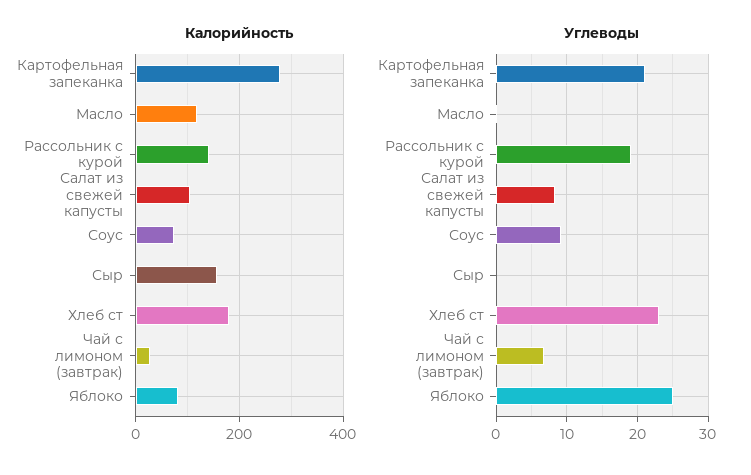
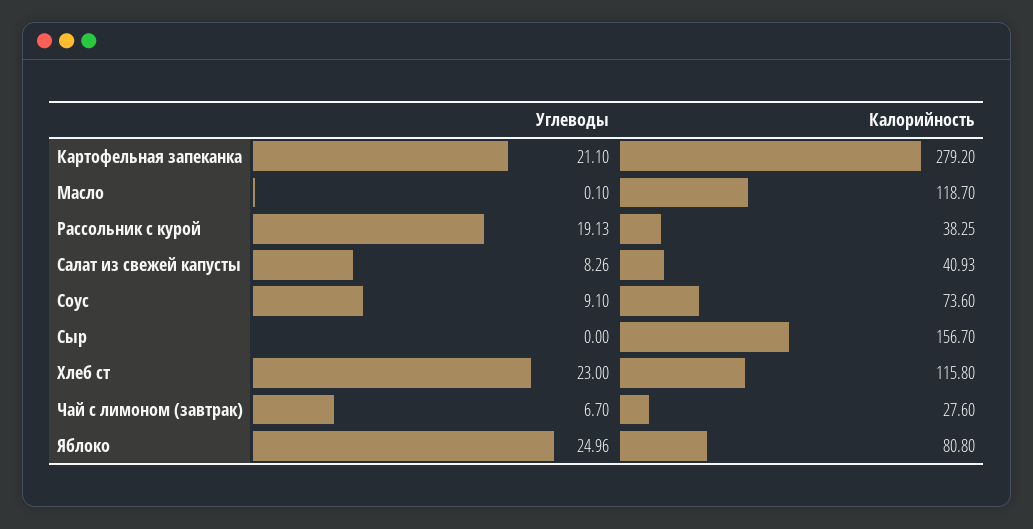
  {
    "Калорийность": {
      "Картофельная запеканка": 279.2,
      "Масло": 118.7,
-     "Рассольник с курой": 140,
+     "Рассольник с курой": 38.25,
-     "Салат из свежей капусты": 100,
+     "Салат из свежей капусты": 40.93,
      "Соус": 73.6,
      "Сыр": 156.7,
-     "Хлеб ст": 180,
+     "Хлеб ст": 115.8,
      "Чай с лимоном (завтрак)": 27.6,
      "Яблоко": 80.8
    },
    "Углеводы": {
      "Картофельная запеканка": 21.1,
      "Масло": 0.1,
      "Рассольник с курой": 19.13,
      "Салат из свежей капусты": 8.26,
      "Соус": 9.1,
      "Сыр": 0,
      "Хлеб ст": 23,
      "Чай с лимоном (завтрак)": 6.7,
      "Яблоко": 24.96
    }
  }

